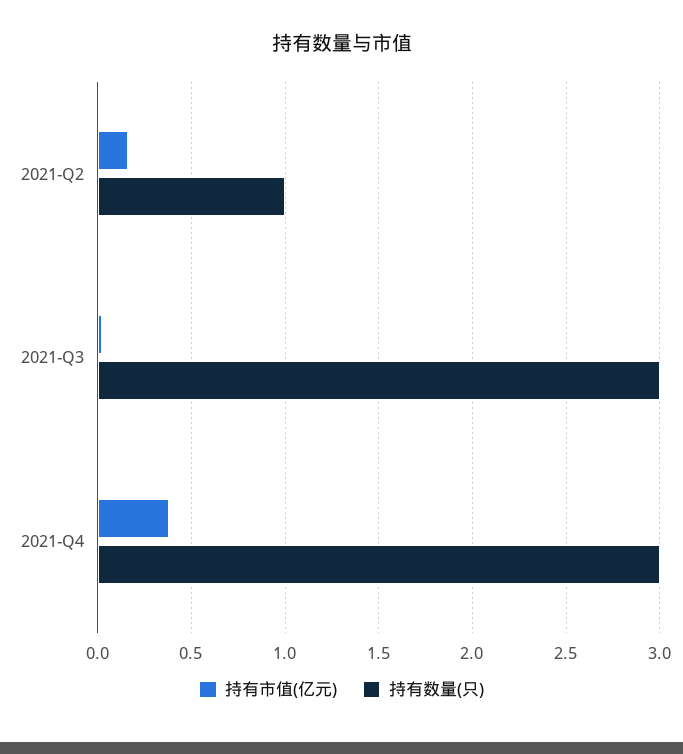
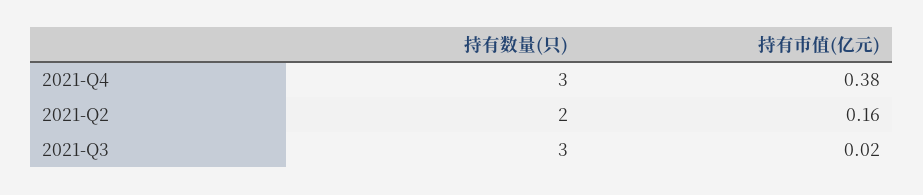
  {
    "持有市值(亿元)": {
      "2021-Q2": 0.16,
      "2021-Q3": 0.02,
      "2021-Q4": 0.38
    },
    "持有数量(只)": {
-     "2021-Q2": 1,
+     "2021-Q2": 2,
      "2021-Q3": 3,
      "2021-Q4": 3
    }
  }

